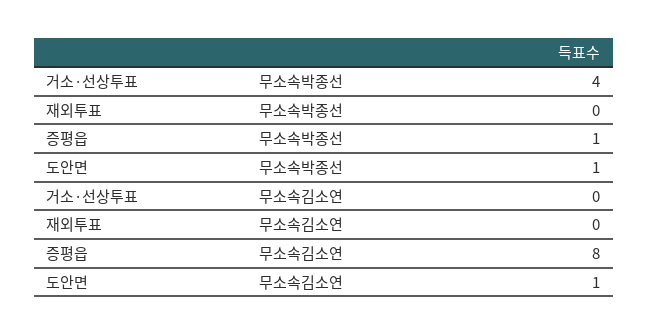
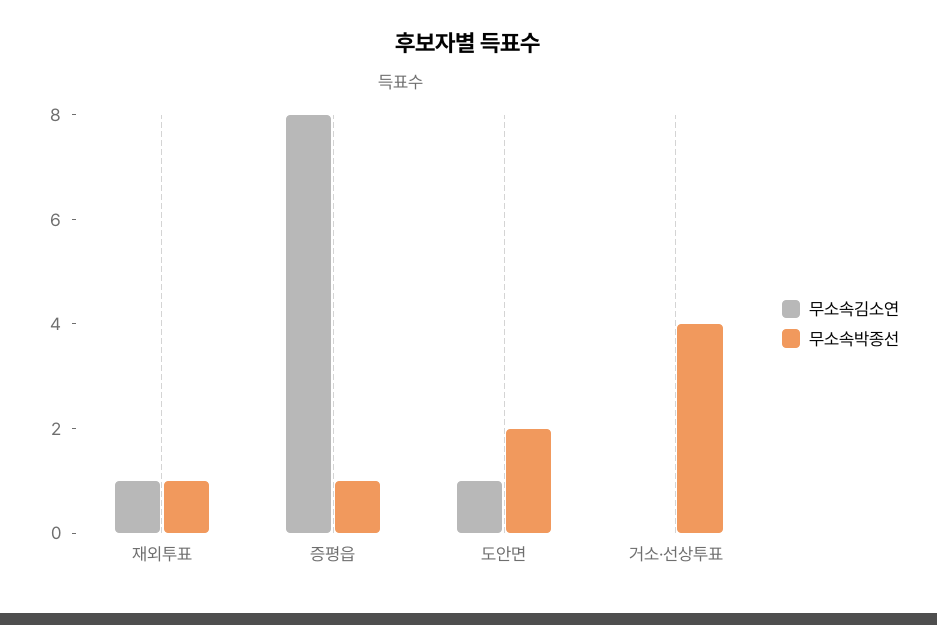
  {
    "무소속박종선": {
      "거소·선상투표": 4,
-     "재외투표": 0,
+     "재외투표": 1,
      "증평읍": 1,
-     "도안면": 1
+     "도안면": 2
    },
    "무소속김소연": {
      "거소·선상투표": 0,
-     "재외투표": 0,
+     "재외투표": 1,
      "증평읍": 8,
      "도안면": 1
    }
  }

